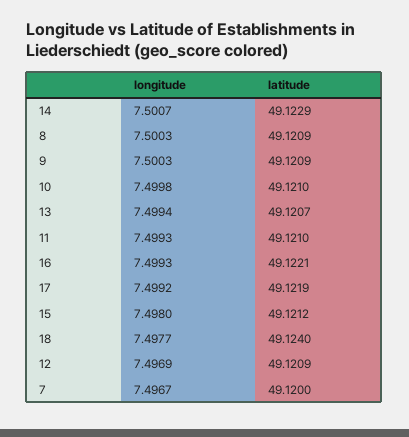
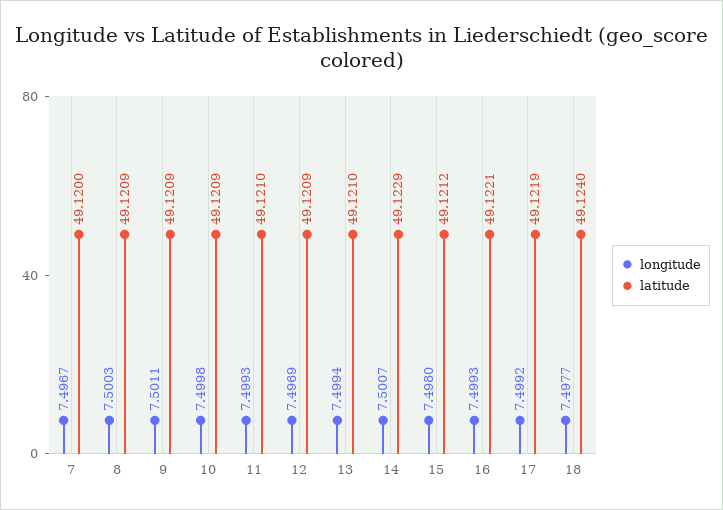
  {
    "longitude": {
      "14": 7.5007,
      "8": 7.5003,
-     "9": 7.5003,
+     "9": 7.5011,
      "10": 7.4998,
      "13": 7.4994,
      "11": 7.4993,
      "16": 7.4993,
      "17": 7.4992,
      "15": 7.498,
      "18": 7.4977,
      "12": 7.4969,
      "7": 7.4967
    },
    "latitude": {
      "14": 49.1229,
      "8": 49.1209,
      "9": 49.1209,
-     "10": 49.121,
+     "10": 49.1209,
-     "13": 49.1207,
+     "13": 49.121,
      "11": 49.121,
      "16": 49.1221,
      "17": 49.1219,
      "15": 49.1212,
      "18": 49.124,
      "12": 49.1209,
      "7": 49.12
    }
  }

